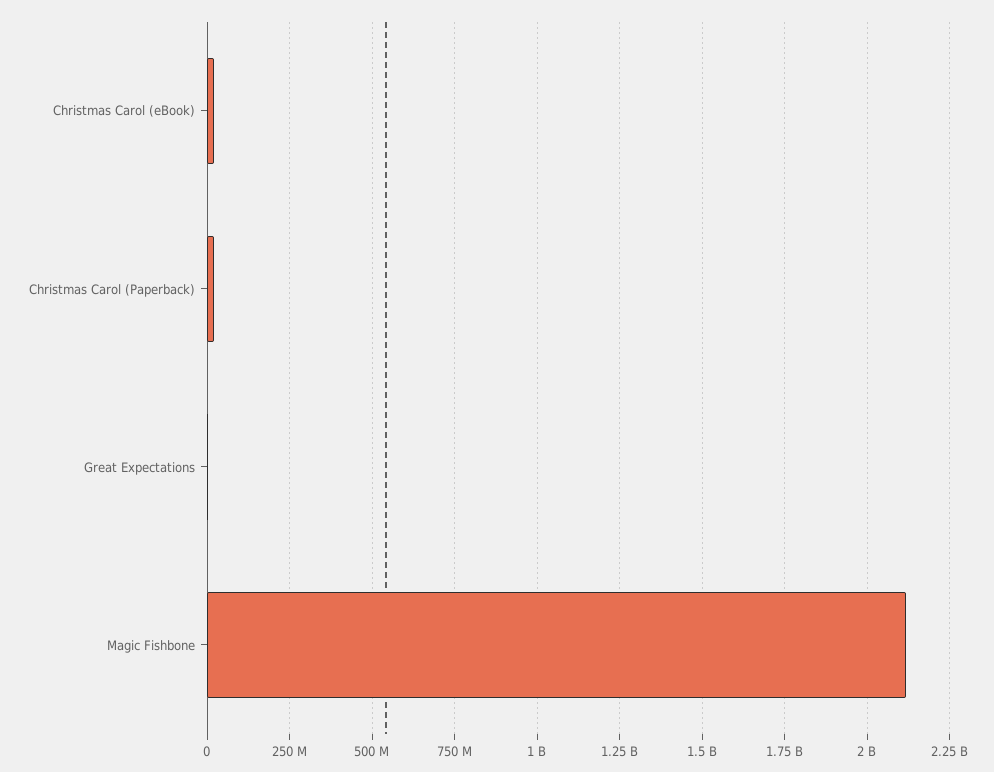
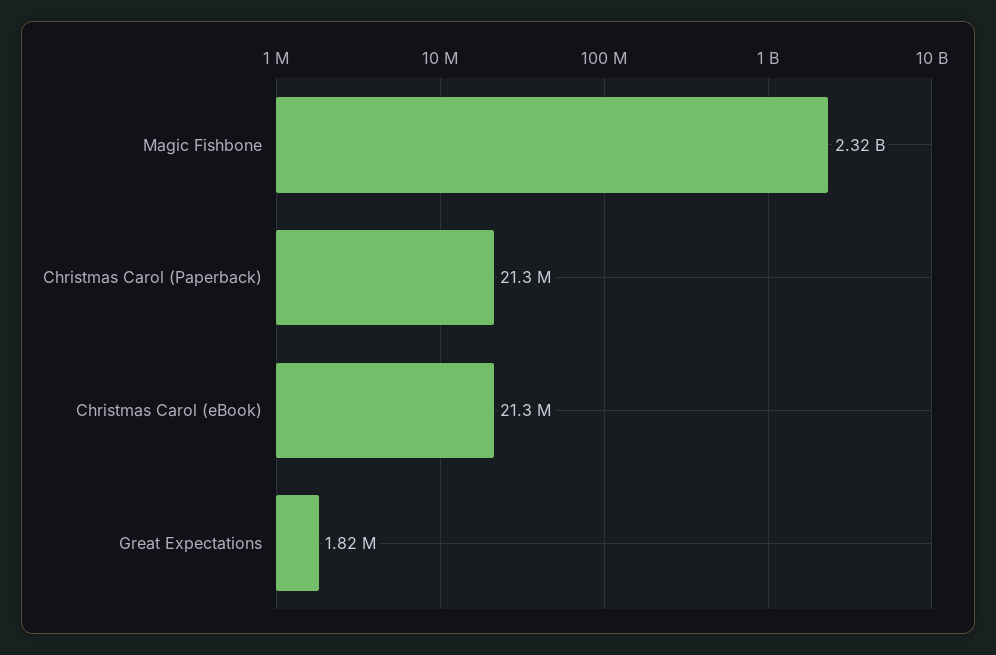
  {
    "Christmas Carol (eBook)": 21300000,
    "Christmas Carol (Paperback)": 21300000,
    "Great Expectations": 1820000,
-   "Magic Fishbone": 2125000000
+   "Magic Fishbone": 2320000000
  }

